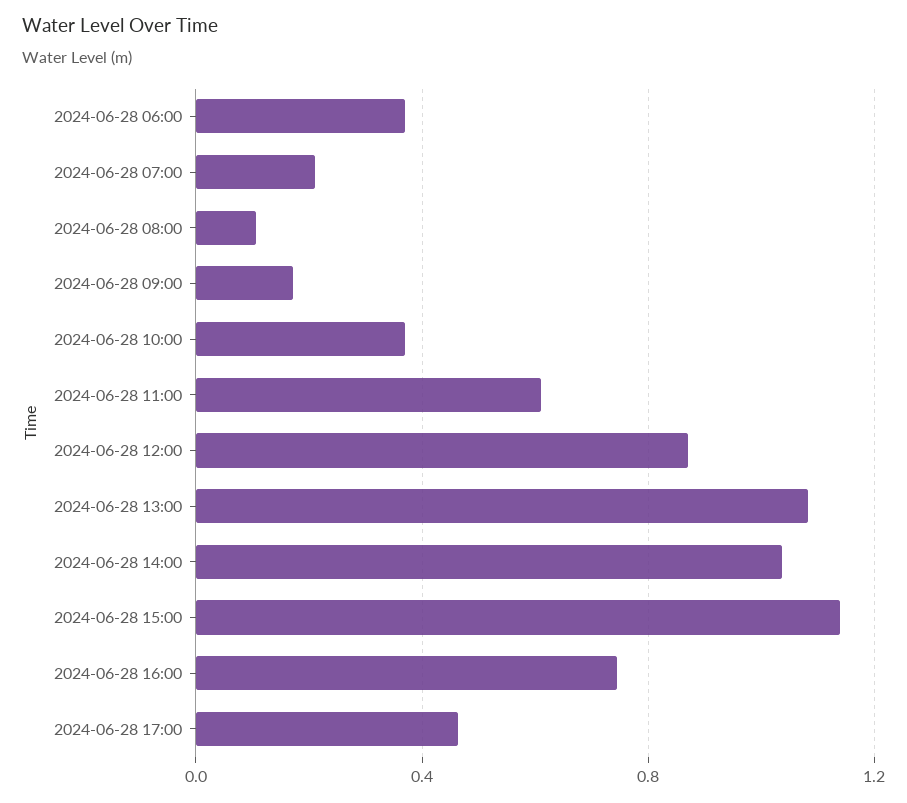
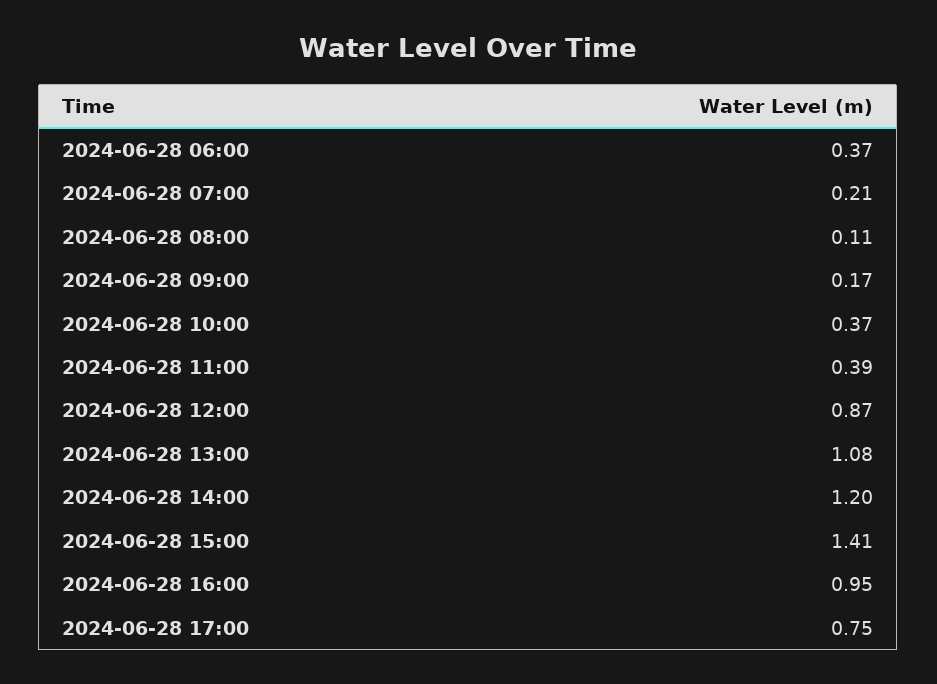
  {
    "2024-06-28 06:00": 0.37,
    "2024-06-28 07:00": 0.21,
    "2024-06-28 08:00": 0.11,
    "2024-06-28 09:00": 0.17,
    "2024-06-28 10:00": 0.37,
-   "2024-06-28 11:00": 0.6,
+   "2024-06-28 11:00": 0.39,
    "2024-06-28 12:00": 0.87,
    "2024-06-28 13:00": 1.08,
-   "2024-06-28 14:00": 1.05,
+   "2024-06-28 14:00": 1.2,
-   "2024-06-28 15:00": 1.15,
+   "2024-06-28 15:00": 1.41,
-   "2024-06-28 16:00": 0.75,
+   "2024-06-28 16:00": 0.95,
-   "2024-06-28 17:00": 0.45
+   "2024-06-28 17:00": 0.75
  }

